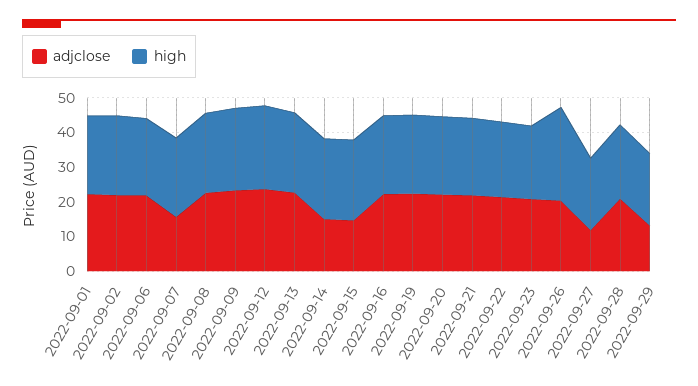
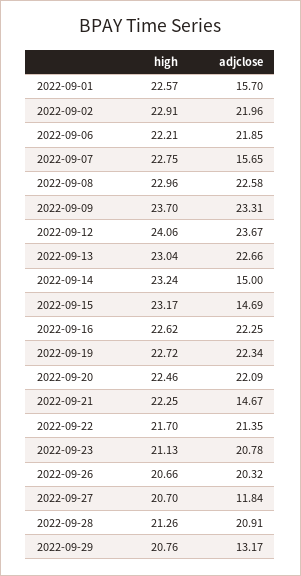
  {
    "adjclose": {
-     "2022-09-01": 22.5,
+     "2022-09-01": 15.7,
      "2022-09-02": 21.96,
      "2022-09-06": 21.85,
      "2022-09-07": 15.65,
      "2022-09-08": 22.58,
      "2022-09-09": 23.31,
      "2022-09-12": 23.67,
      "2022-09-13": 22.66,
      "2022-09-14": 15,
      "2022-09-15": 14.69,
      "2022-09-16": 22.25,
      "2022-09-19": 22.34,
      "2022-09-20": 22.09,
-     "2022-09-21": 22.5,
+     "2022-09-21": 14.67,
      "2022-09-22": 21.35,
      "2022-09-23": 20.78,
      "2022-09-26": 20.32,
      "2022-09-27": 11.84,
      "2022-09-28": 20.91,
      "2022-09-29": 13.17
    },
    "high": {
      "2022-09-01": 22.57,
      "2022-09-02": 22.91,
      "2022-09-06": 22.21,
      "2022-09-07": 22.75,
      "2022-09-08": 22.96,
      "2022-09-09": 23.7,
      "2022-09-12": 24.06,
      "2022-09-13": 23.04,
      "2022-09-14": 23.24,
      "2022-09-15": 23.17,
      "2022-09-16": 22.62,
      "2022-09-19": 22.72,
      "2022-09-20": 22.46,
      "2022-09-21": 22.25,
      "2022-09-22": 21.7,
      "2022-09-23": 21.13,
-     "2022-09-26": 27.5,
+     "2022-09-26": 20.66,
      "2022-09-27": 20.7,
      "2022-09-28": 21.26,
      "2022-09-29": 20.76
    }
  }

